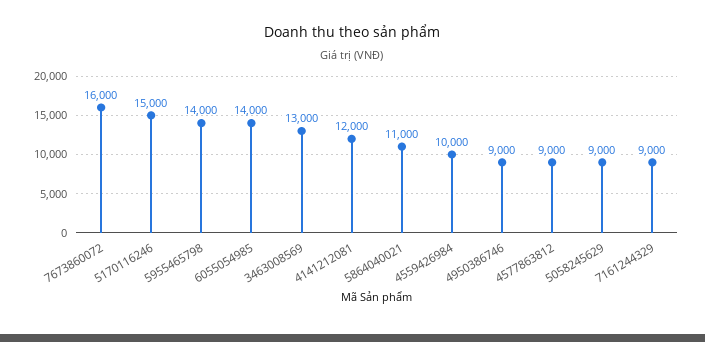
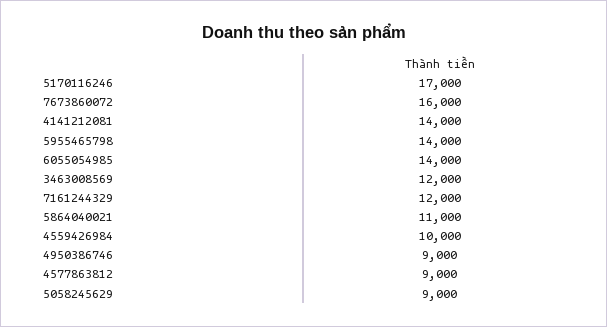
  {
    "7673860072": 16000,
-   "5170116246": 15000,
+   "5170116246": 17000,
    "5955465798": 14000,
    "6055054985": 14000,
-   "3463008569": 13000,
+   "3463008569": 12000,
-   "4141212081": 12000,
+   "4141212081": 14000,
    "5864040021": 11000,
    "4559426984": 10000,
    "4950386746": 9000,
    "4577863812": 9000,
    "5058245629": 9000,
-   "7161244329": 9000
+   "7161244329": 12000
  }

